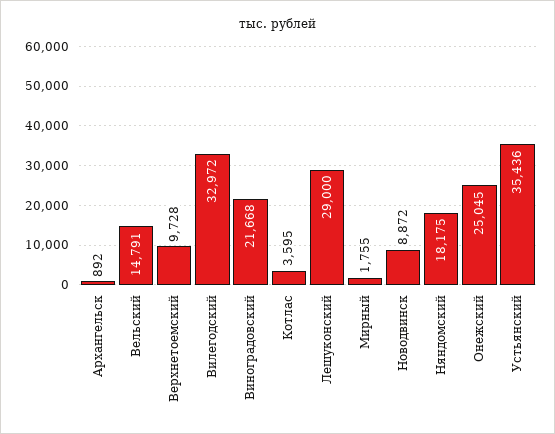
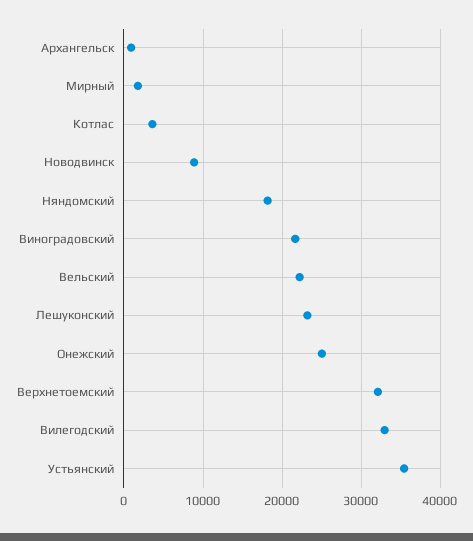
  {
    "Архангельск": 892,
-   "Вельский": 14791,
+   "Вельский": 22000,
-   "Верхнетоемский": 9728,
+   "Верхнетоемский": 32000,
    "Вилегодский": 32972,
    "Виноградовский": 21668,
    "Котлас": 3595,
-   "Лешуконский": 29000,
+   "Лешуконский": 23000,
    "Мирный": 1755,
    "Новодвинск": 8872,
    "Няндомский": 18175,
    "Онежский": 25045,
    "Устьянский": 35436
  }

